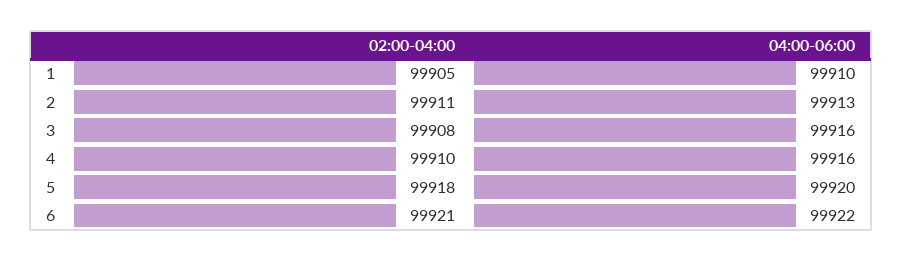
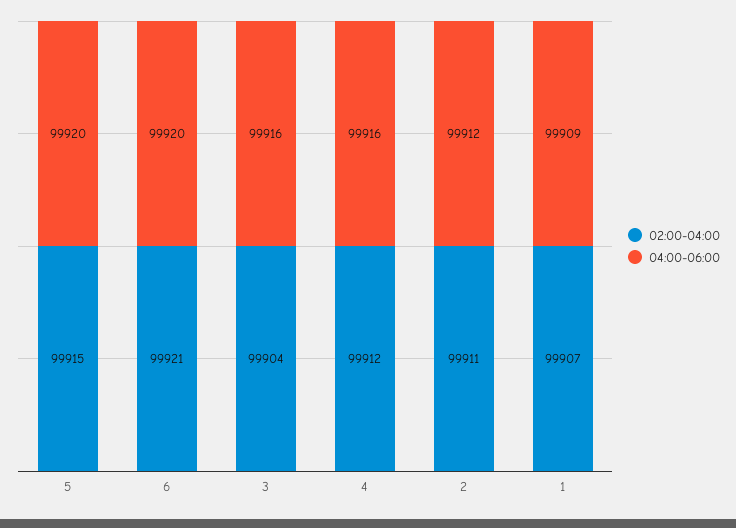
  {
    "02:00-04:00": {
-     "1": 99905,
+     "1": 99907,
      "2": 99911,
-     "3": 99908,
+     "3": 99904,
-     "4": 99910,
+     "4": 99912,
-     "5": 99918,
+     "5": 99915,
      "6": 99921
    },
    "04:00-06:00": {
-     "1": 99910,
+     "1": 99909,
-     "2": 99913,
+     "2": 99912,
      "3": 99916,
      "4": 99916,
      "5": 99920,
-     "6": 99922
+     "6": 99920
    }
  }

